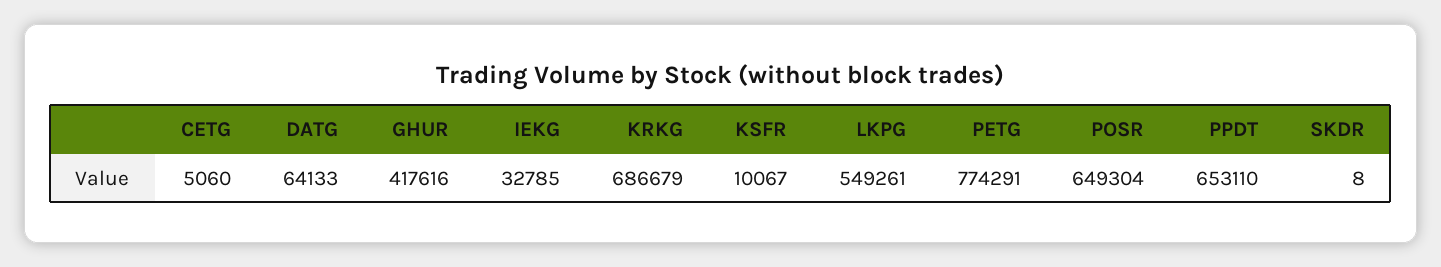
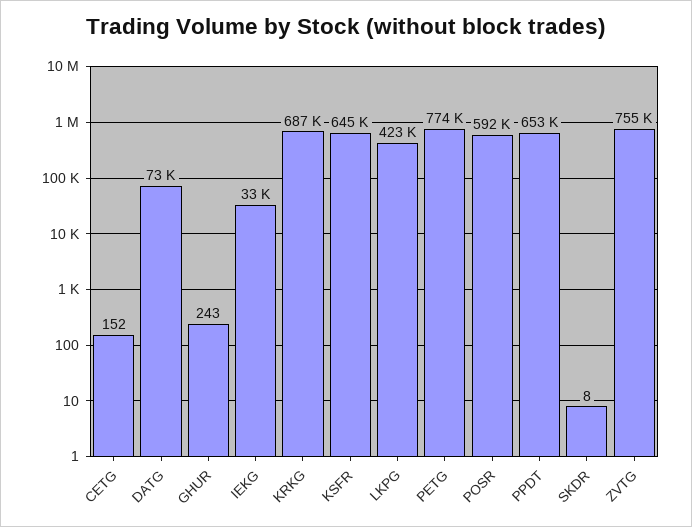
  {
-   "CETG": 5060,
+   "CETG": 152,
-   "DATG": 64133,
+   "DATG": 73000,
-   "GHUR": 417616,
+   "GHUR": 243,
    "IEKG": 32785,
    "KRKG": 686679,
-   "KSFR": 10067,
+   "KSFR": 645000,
-   "LKPG": 549261,
+   "LKPG": 423000,
    "PETG": 774291,
-   "POSR": 649304,
+   "POSR": 592000,
    "PPDT": 653110,
-   "SKDR": 8
+   "SKDR": 8,
+   "ZVTG": 755000
  }

